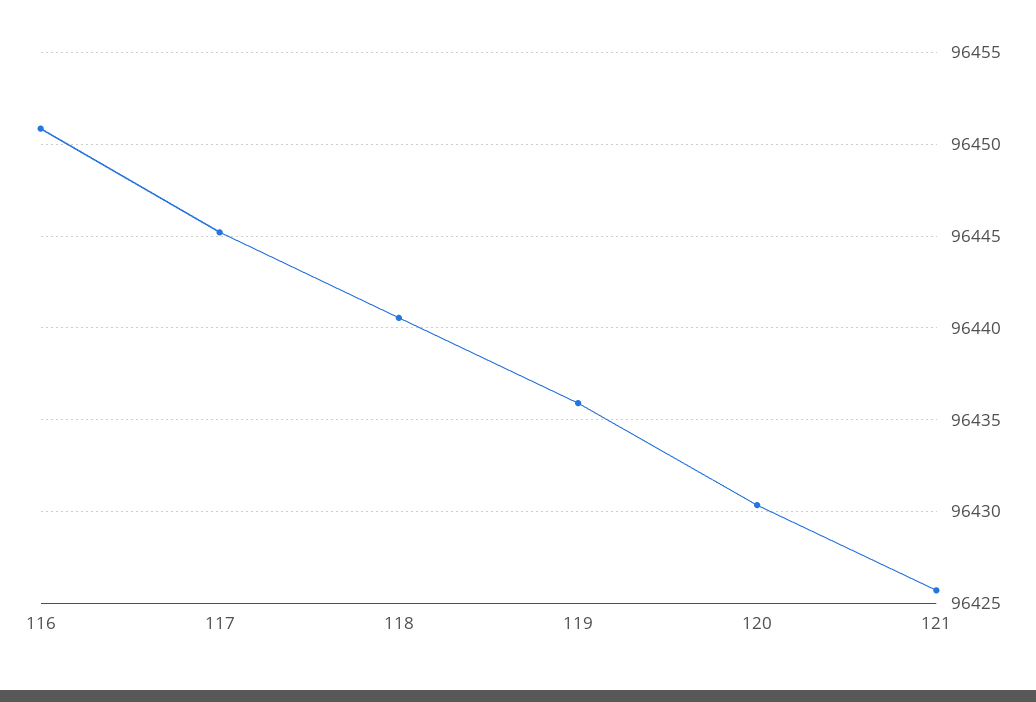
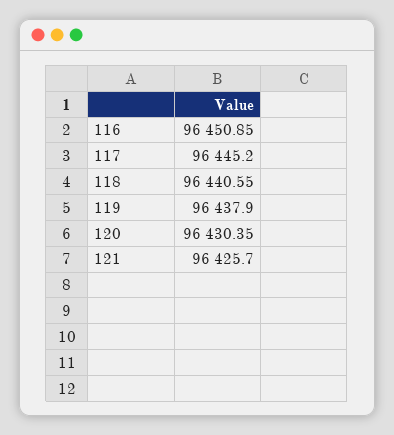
  {
    "116": 96450.85,
    "117": 96445.2,
    "118": 96440.55,
-   "119": 96436,
+   "119": 96437.9,
    "120": 96430.35,
    "121": 96425.7
  }

